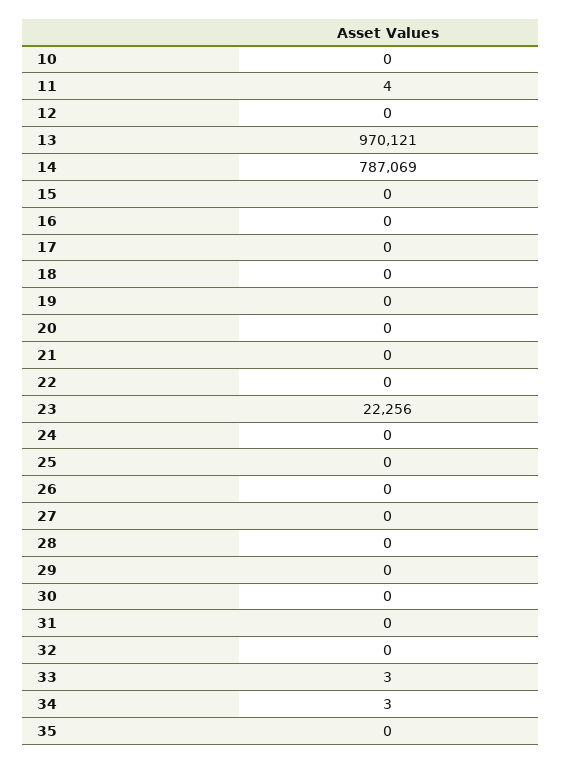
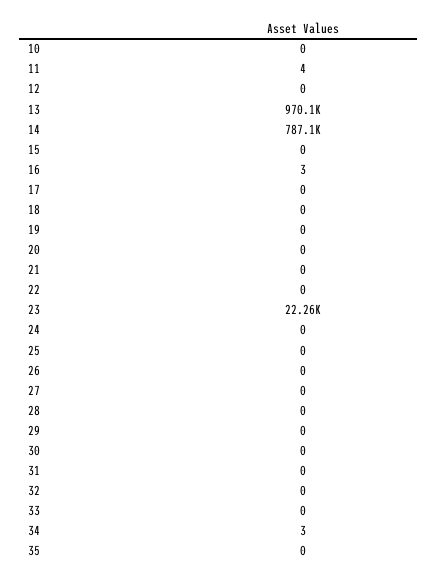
  {
    "10": 0,
    "11": 4,
    "12": 0,
    "13": 970121,
    "14": 787069,
    "15": 0,
-   "16": 0,
+   "16": 3,
    "17": 0,
    "18": 0,
    "19": 0,
    "20": 0,
    "21": 0,
    "22": 0,
    "23": 22256,
    "24": 0,
    "25": 0,
    "26": 0,
    "27": 0,
    "28": 0,
    "29": 0,
    "30": 0,
    "31": 0,
    "32": 0,
-   "33": 3,
+   "33": 0,
    "34": 3,
    "35": 0
  }

